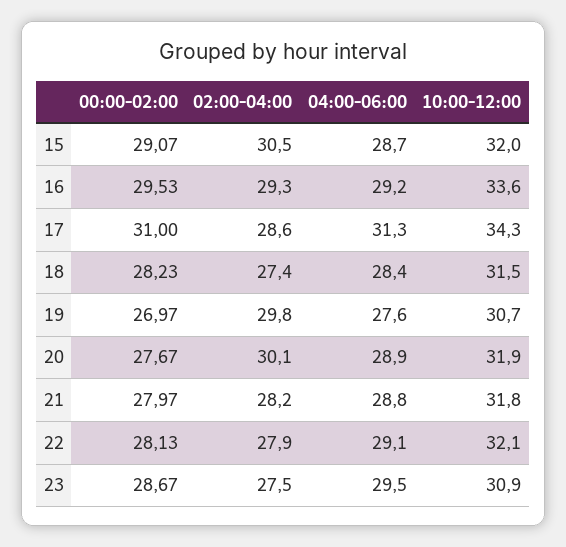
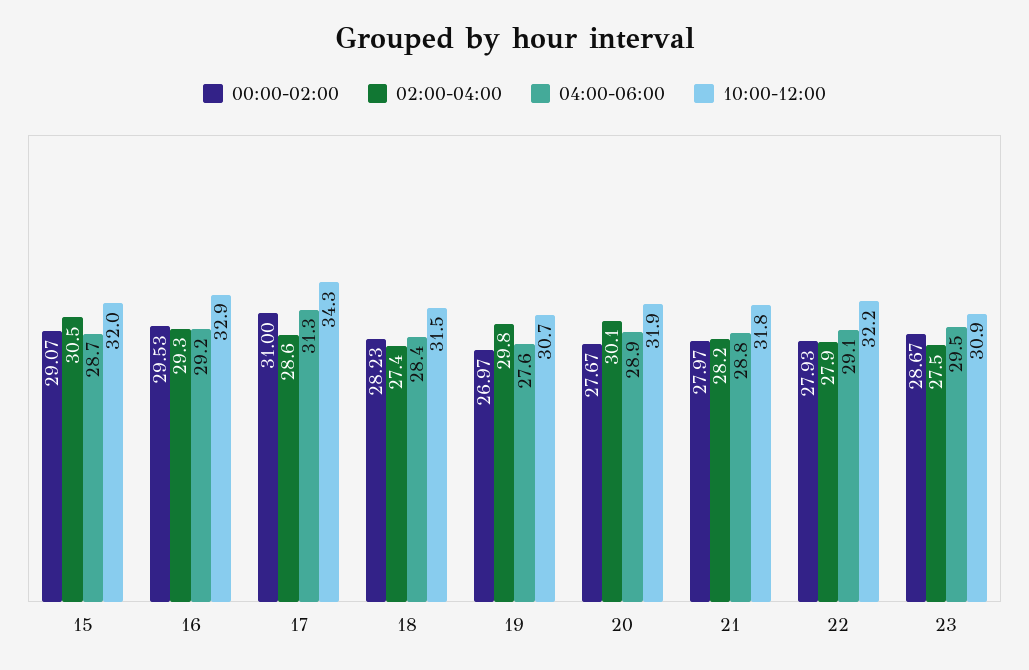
  {
    "00:00-02:00": {
      "15": 29.07,
      "16": 29.53,
      "17": 31,
      "18": 28.23,
      "19": 26.97,
      "20": 27.67,
      "21": 27.97,
-     "22": 28.13,
+     "22": 27.93,
      "23": 28.67
    },
    "02:00-04:00": {
      "15": 30.5,
      "16": 29.3,
      "17": 28.6,
      "18": 27.4,
      "19": 29.8,
      "20": 30.1,
      "21": 28.2,
      "22": 27.9,
      "23": 27.5
    },
    "04:00-06:00": {
      "15": 28.7,
      "16": 29.2,
      "17": 31.3,
      "18": 28.4,
      "19": 27.6,
      "20": 28.9,
      "21": 28.8,
      "22": 29.1,
      "23": 29.5
    },
    "10:00-12:00": {
      "15": 32,
-     "16": 33.6,
+     "16": 32.9,
      "17": 34.3,
      "18": 31.5,
      "19": 30.7,
      "20": 31.9,
      "21": 31.8,
-     "22": 32.1,
+     "22": 32.2,
      "23": 30.9
    }
  }

